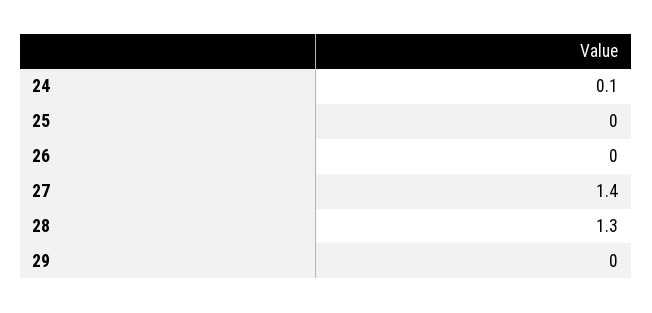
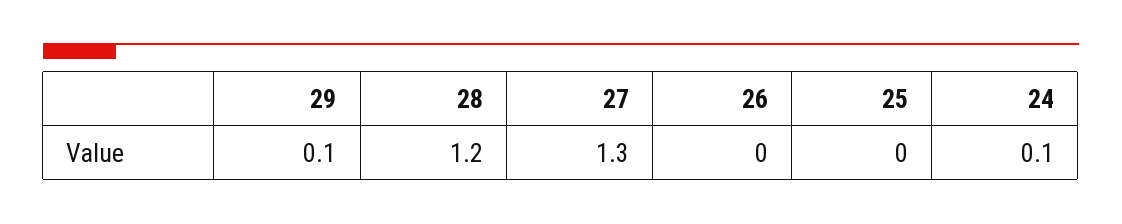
  {
    "24": 0.1,
    "25": 0,
    "26": 0,
-   "27": 1.4,
+   "27": 1.3,
-   "28": 1.3,
+   "28": 1.2,
-   "29": 0
+   "29": 0.1
  }

